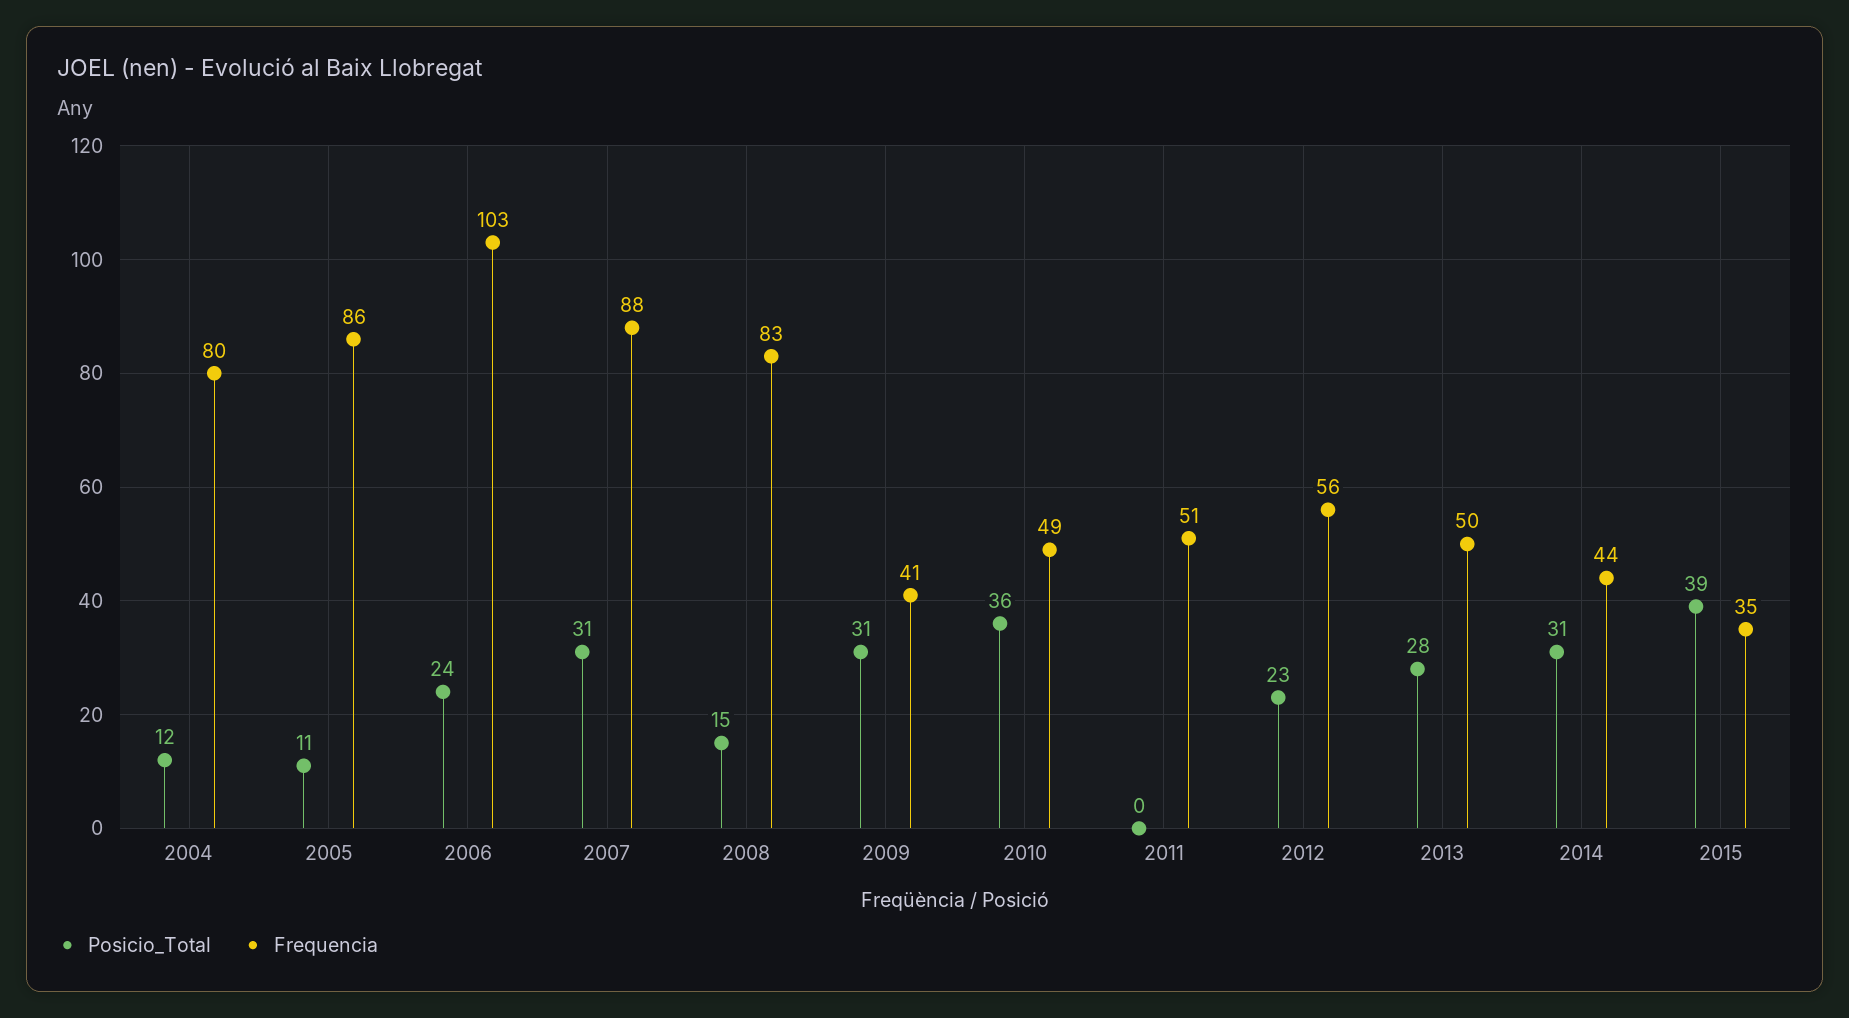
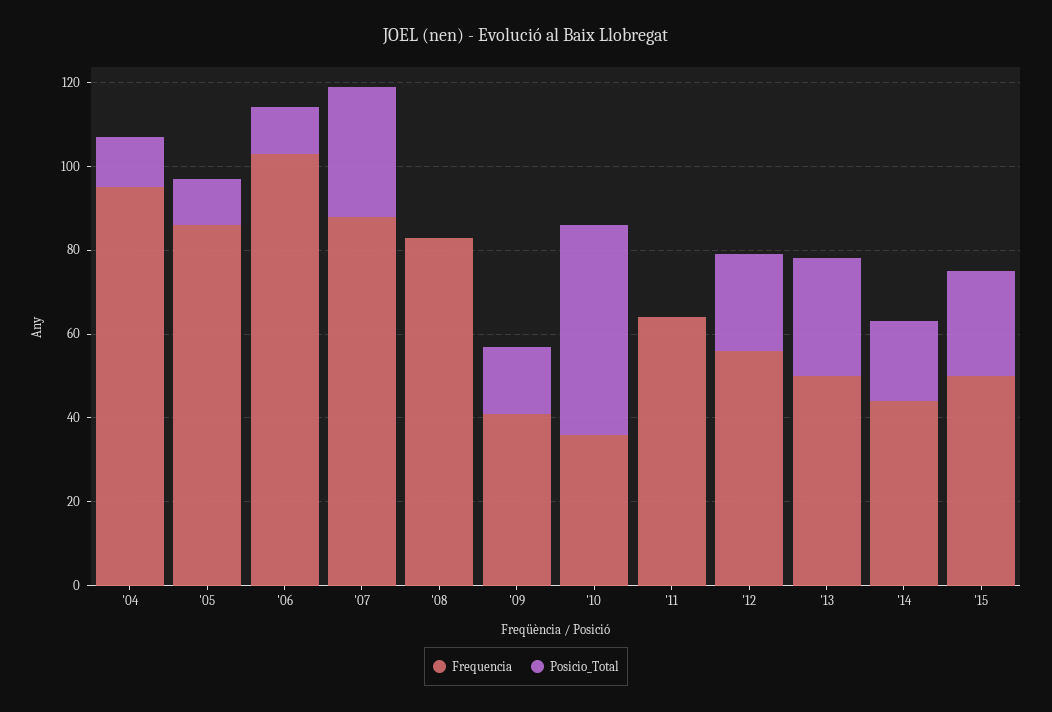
  {
    "Posicio_Total": {
      "2004": 12,
      "2005": 11,
-     "2006": 24,
+     "2006": 10,
      "2007": 31,
-     "2008": 15,
+     "2008": 0,
-     "2009": 31,
+     "2009": 15,
-     "2010": 36,
+     "2010": 50,
      "2011": 0,
      "2012": 23,
      "2013": 28,
-     "2014": 31,
+     "2014": 20,
-     "2015": 39
+     "2015": 25
    },
    "Frequencia": {
-     "2004": 80,
+     "2004": 95,
      "2005": 86,
      "2006": 103,
      "2007": 88,
      "2008": 83,
      "2009": 41,
-     "2010": 49,
+     "2010": 35,
-     "2011": 51,
+     "2011": 65,
      "2012": 56,
      "2013": 50,
      "2014": 44,
-     "2015": 35
+     "2015": 50
    }
  }

